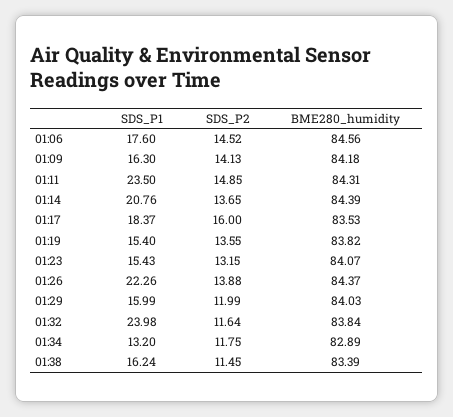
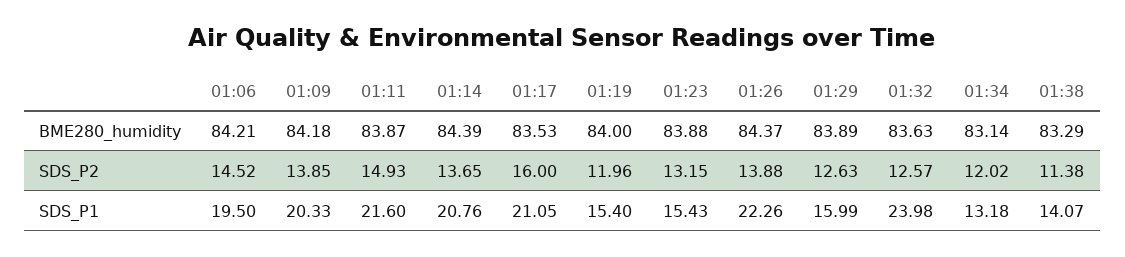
  {
    "SDS_P1": {
-     "01:06": 17.6,
+     "01:06": 19.5,
-     "01:09": 16.3,
+     "01:09": 20.33,
-     "01:11": 23.5,
+     "01:11": 21.6,
      "01:14": 20.76,
-     "01:17": 18.37,
+     "01:17": 21.05,
      "01:19": 15.4,
      "01:23": 15.43,
      "01:26": 22.26,
      "01:29": 15.99,
      "01:32": 23.98,
-     "01:34": 13.2,
+     "01:34": 13.18,
-     "01:38": 16.24
+     "01:38": 14.07
    },
    "SDS_P2": {
      "01:06": 14.52,
-     "01:09": 14.13,
+     "01:09": 13.85,
-     "01:11": 14.85,
+     "01:11": 14.93,
      "01:14": 13.65,
      "01:17": 16,
-     "01:19": 13.55,
+     "01:19": 11.96,
      "01:23": 13.15,
      "01:26": 13.88,
-     "01:29": 11.99,
+     "01:29": 12.63,
-     "01:32": 11.64,
+     "01:32": 12.57,
-     "01:34": 11.75,
+     "01:34": 12.02,
-     "01:38": 11.45
+     "01:38": 11.38
    },
    "BME280_humidity": {
-     "01:06": 84.56,
+     "01:06": 84.21,
      "01:09": 84.18,
-     "01:11": 84.31,
+     "01:11": 83.87,
      "01:14": 84.39,
      "01:17": 83.53,
-     "01:19": 83.82,
+     "01:19": 84,
-     "01:23": 84.07,
+     "01:23": 83.88,
      "01:26": 84.37,
-     "01:29": 84.03,
+     "01:29": 83.89,
-     "01:32": 83.84,
+     "01:32": 83.63,
-     "01:34": 82.89,
+     "01:34": 83.14,
-     "01:38": 83.39
+     "01:38": 83.29
    }
  }

